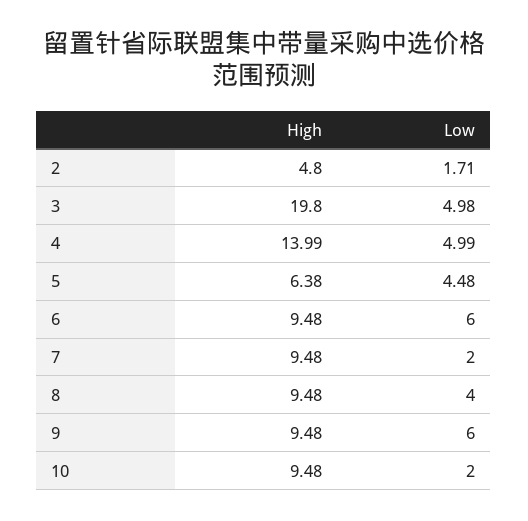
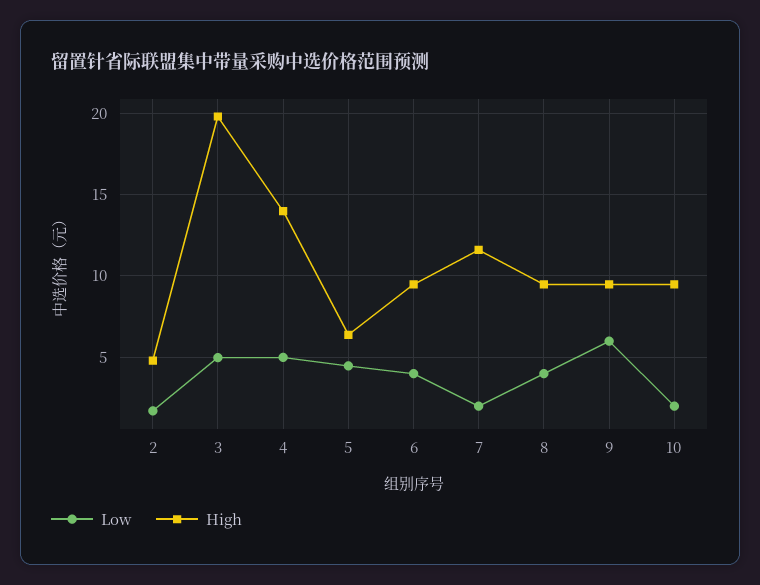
  {
    "High": {
      "2": 4.8,
      "3": 19.8,
      "4": 13.99,
      "5": 6.38,
      "6": 9.48,
-     "7": 9.48,
+     "7": 11.5,
      "8": 9.48,
      "9": 9.48,
      "10": 9.48
    },
    "Low": {
      "2": 1.71,
      "3": 4.98,
      "4": 4.99,
      "5": 4.48,
-     "6": 6,
+     "6": 4,
      "7": 2,
      "8": 4,
      "9": 6,
      "10": 2
    }
  }

